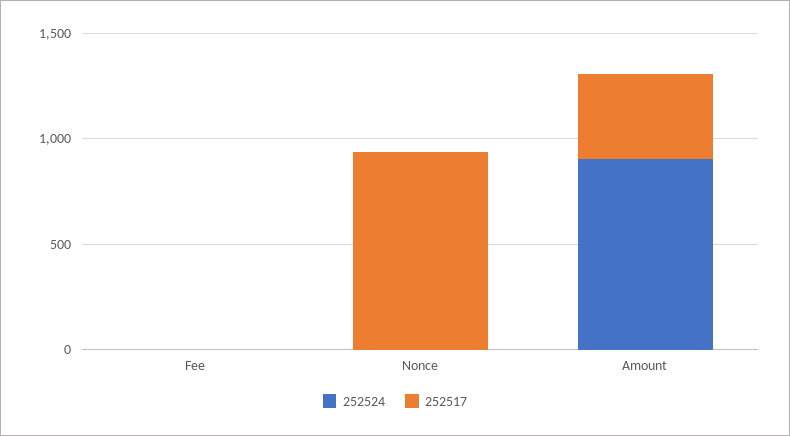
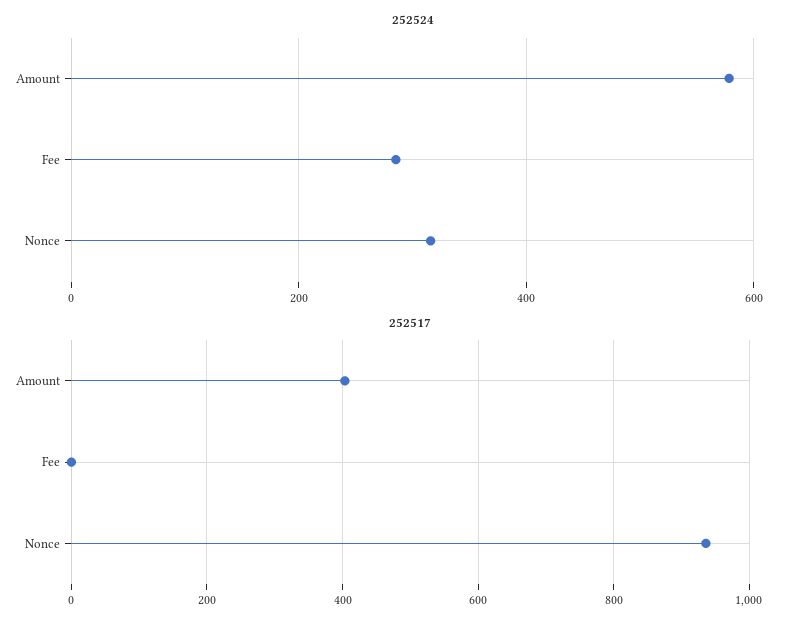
  {
    "252524": {
-     "Fee": 0,
+     "Fee": 280,
-     "Nonce": 0,
+     "Nonce": 320,
-     "Amount": 900
+     "Amount": 580
    },
    "252517": {
      "Fee": 0,
      "Nonce": 940,
      "Amount": 400
    }
  }

